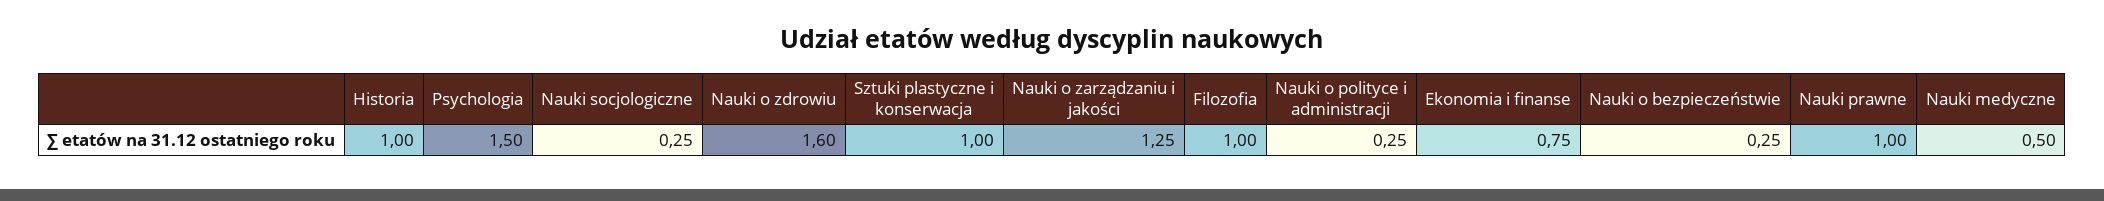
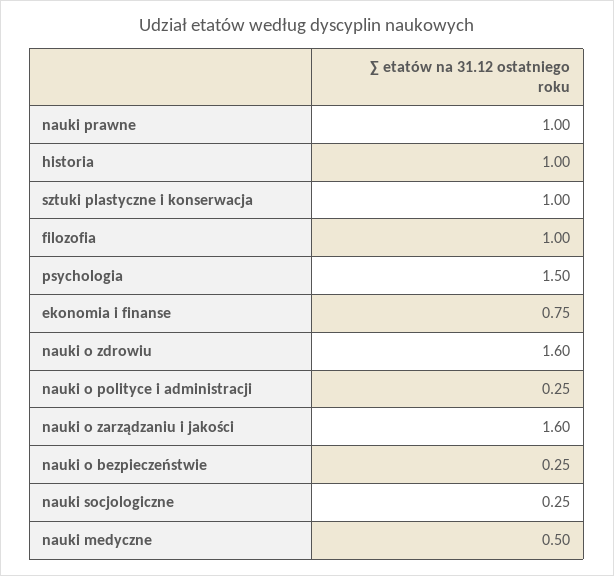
  {
    "Historia": 1,
    "Psychologia": 1.5,
    "Nauki socjologiczne": 0.25,
    "Nauki o zdrowiu": 1.6,
    "Sztuki plastyczne i konserwacja": 1,
-   "Nauki o zarządzaniu i jakości": 1.25,
+   "Nauki o zarządzaniu i jakości": 1.6,
    "Filozofia": 1,
    "Nauki o polityce i administracji": 0.25,
    "Ekonomia i finanse": 0.75,
    "Nauki o bezpieczeństwie": 0.25,
    "Nauki prawne": 1,
    "Nauki medyczne": 0.5
  }

